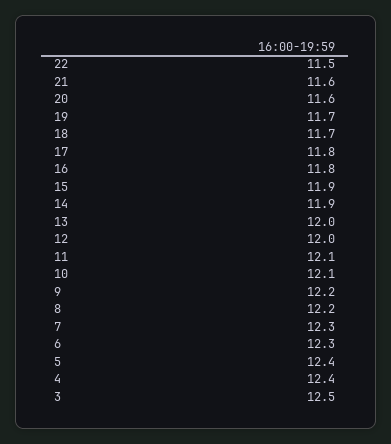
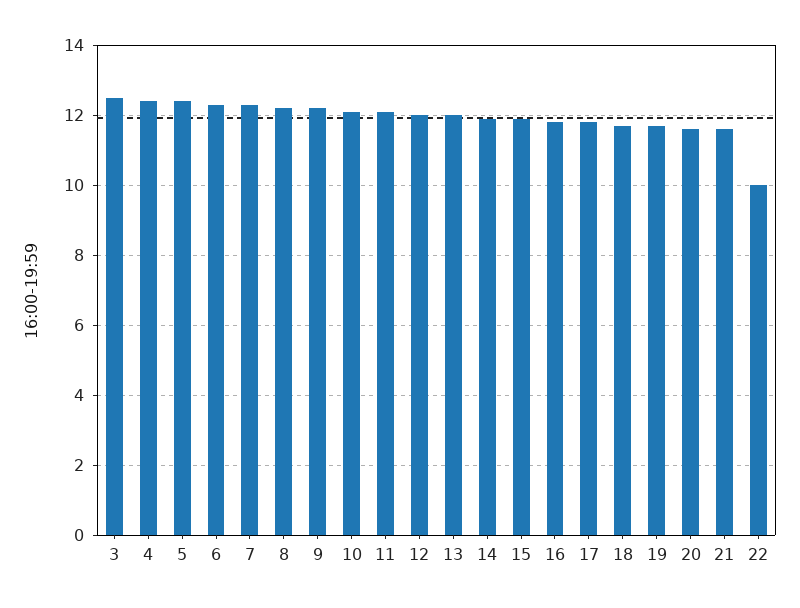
  {
-   "22": 11.5,
+   "22": 10,
    "21": 11.6,
    "20": 11.6,
    "19": 11.7,
    "18": 11.7,
    "17": 11.8,
    "16": 11.8,
    "15": 11.9,
    "14": 11.9,
    "13": 12,
    "12": 12,
    "11": 12.1,
    "10": 12.1,
    "9": 12.2,
    "8": 12.2,
    "7": 12.3,
    "6": 12.3,
    "5": 12.4,
    "4": 12.4,
    "3": 12.5
  }

